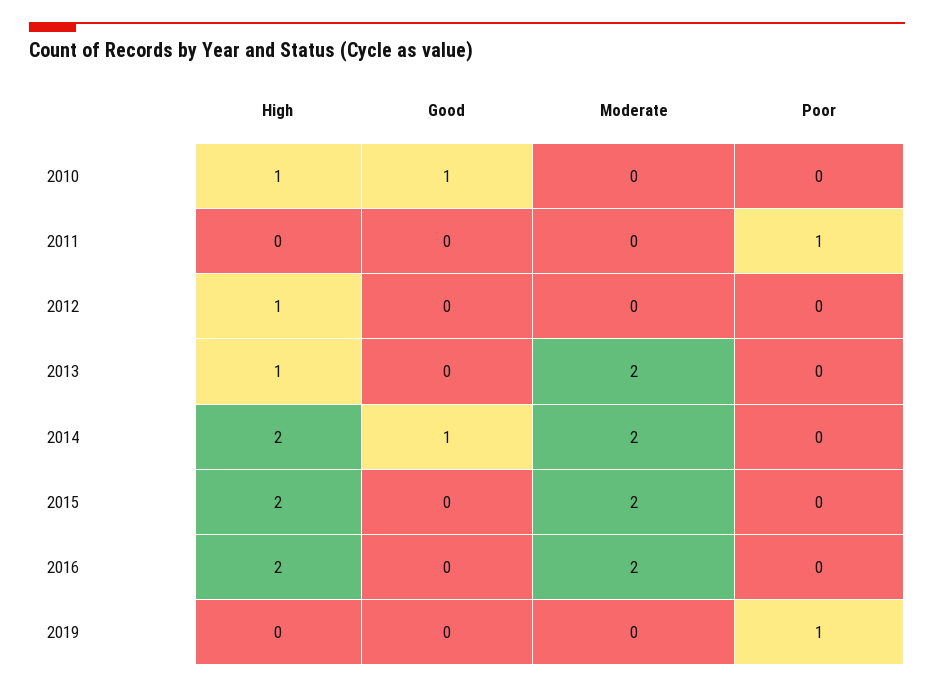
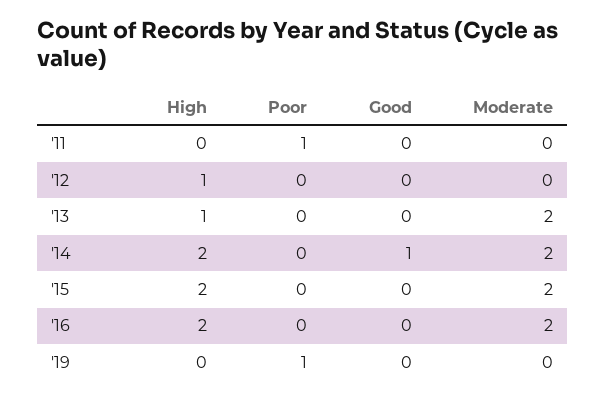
  {
    "High": {
-     "2010": 1,
      "2011": 0,
      "2012": 1,
      "2013": 1,
      "2014": 2,
      "2015": 2,
      "2016": 2,
      "2019": 0
    },
    "Good": {
-     "2010": 1,
      "2011": 0,
      "2012": 0,
      "2013": 0,
      "2014": 1,
      "2015": 0,
      "2016": 0,
      "2019": 0
    },
    "Moderate": {
-     "2010": 0,
      "2011": 0,
      "2012": 0,
      "2013": 2,
      "2014": 2,
      "2015": 2,
      "2016": 2,
      "2019": 0
    },
    "Poor": {
-     "2010": 0,
      "2011": 1,
      "2012": 0,
      "2013": 0,
      "2014": 0,
      "2015": 0,
      "2016": 0,
      "2019": 1
    }
  }

